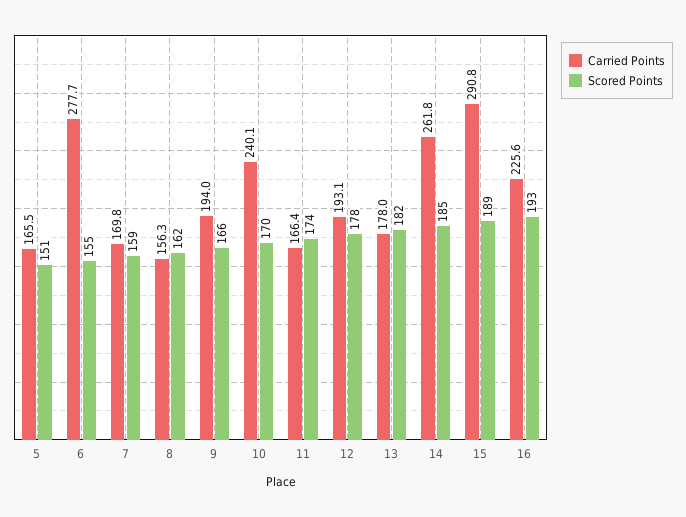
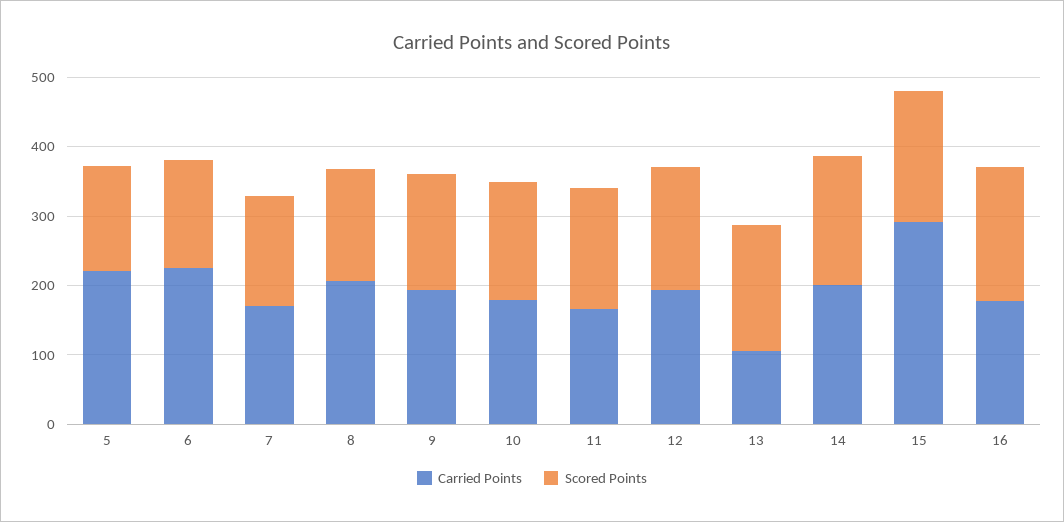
  {
    "Carried Points": {
-     "5": 165.5,
+     "5": 220,
-     "6": 277.7,
+     "6": 220,
      "7": 169.8,
-     "8": 156.3,
+     "8": 200,
      "9": 194,
-     "10": 240.1,
+     "10": 180,
      "11": 166.4,
      "12": 193.1,
-     "13": 178,
+     "13": 100,
-     "14": 261.8,
+     "14": 200,
      "15": 290.8,
-     "16": 225.6
+     "16": 180
    },
    "Scored Points": {
      "5": 151,
      "6": 155,
      "7": 159,
      "8": 162,
      "9": 166,
      "10": 170,
      "11": 174,
      "12": 178,
      "13": 182,
      "14": 185,
      "15": 189,
      "16": 193
    }
  }

